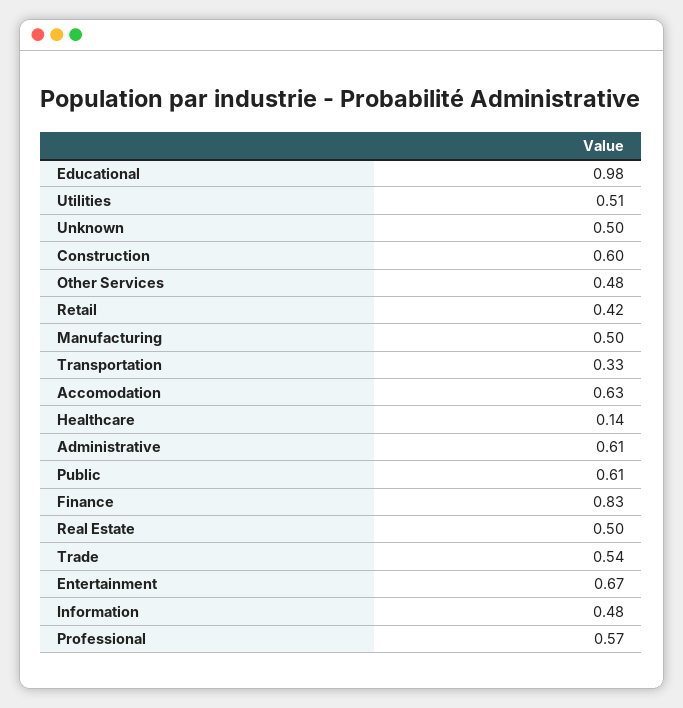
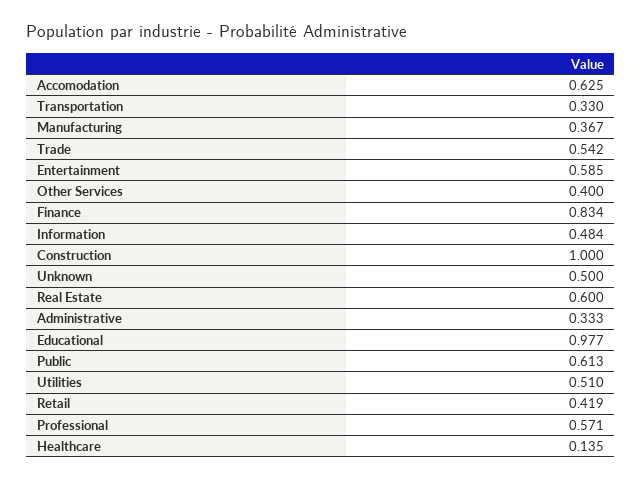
  {
    "Educational": 0.977,
    "Utilities": 0.51,
    "Unknown": 0.5,
-   "Construction": 0.6,
+   "Construction": 1,
-   "Other Services": 0.48,
+   "Other Services": 0.4,
    "Retail": 0.419,
-   "Manufacturing": 0.5,
+   "Manufacturing": 0.367,
    "Transportation": 0.33,
    "Accomodation": 0.625,
    "Healthcare": 0.135,
-   "Administrative": 0.61,
+   "Administrative": 0.333,
    "Public": 0.613,
    "Finance": 0.834,
-   "Real Estate": 0.5,
+   "Real Estate": 0.6,
    "Trade": 0.542,
-   "Entertainment": 0.67,
+   "Entertainment": 0.585,
    "Information": 0.484,
    "Professional": 0.571
  }

